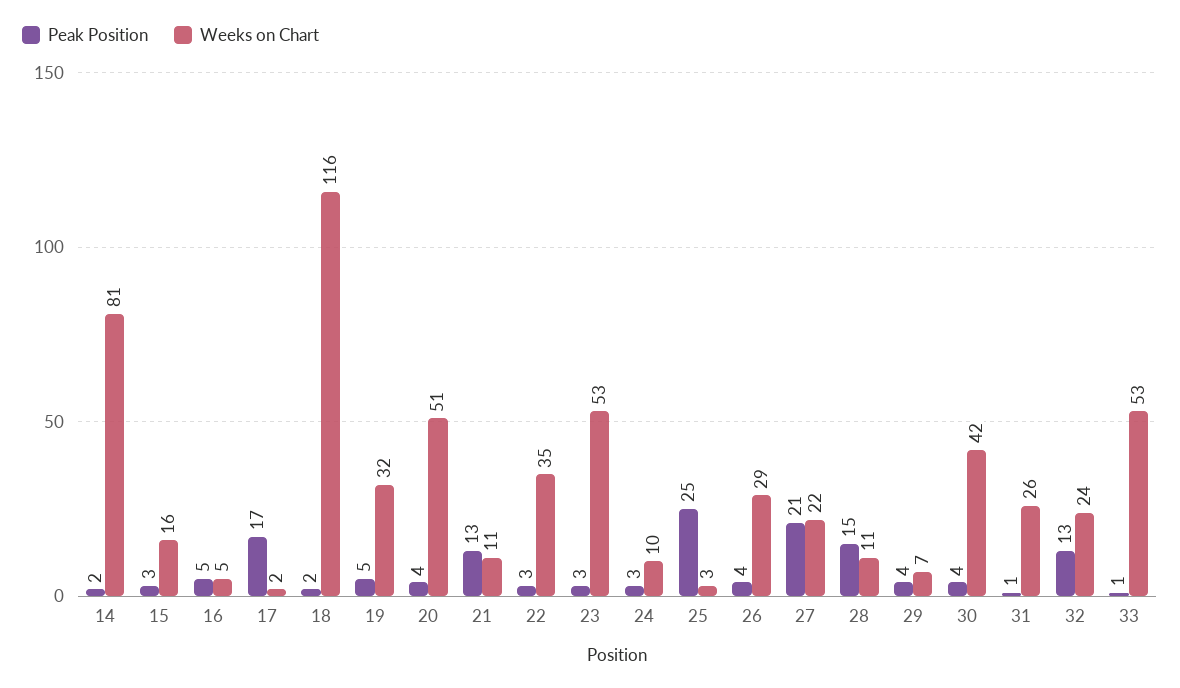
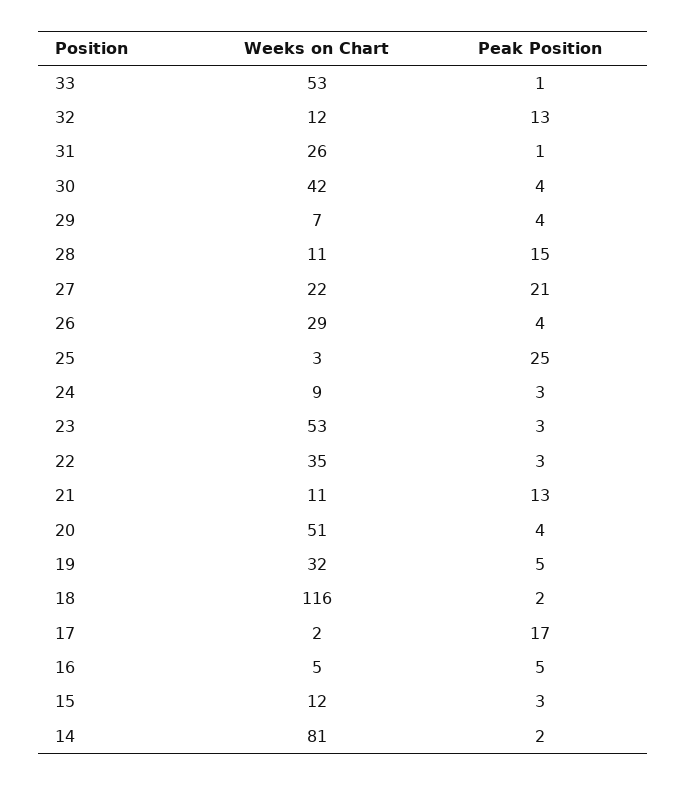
  {
    "Peak Position": {
      "14": 2,
      "15": 3,
      "16": 5,
      "17": 17,
      "18": 2,
      "19": 5,
      "20": 4,
      "21": 13,
      "22": 3,
      "23": 3,
      "24": 3,
      "25": 25,
      "26": 4,
      "27": 21,
      "28": 15,
      "29": 4,
      "30": 4,
      "31": 1,
      "32": 13,
      "33": 1
    },
    "Weeks on Chart": {
      "14": 81,
-     "15": 16,
+     "15": 12,
      "16": 5,
      "17": 2,
      "18": 116,
      "19": 32,
      "20": 51,
      "21": 11,
      "22": 35,
      "23": 53,
-     "24": 10,
+     "24": 9,
      "25": 3,
      "26": 29,
      "27": 22,
      "28": 11,
      "29": 7,
      "30": 42,
      "31": 26,
-     "32": 24,
+     "32": 12,
      "33": 53
    }
  }

